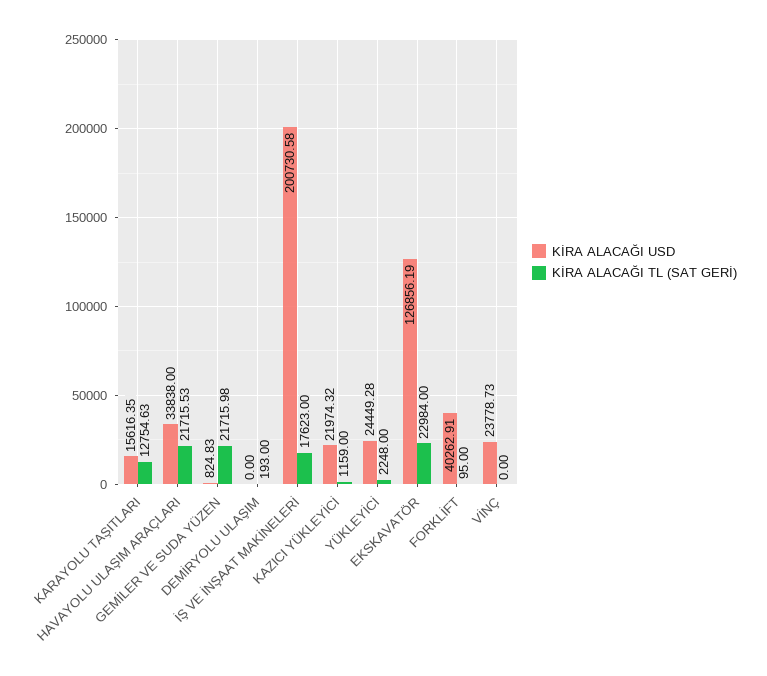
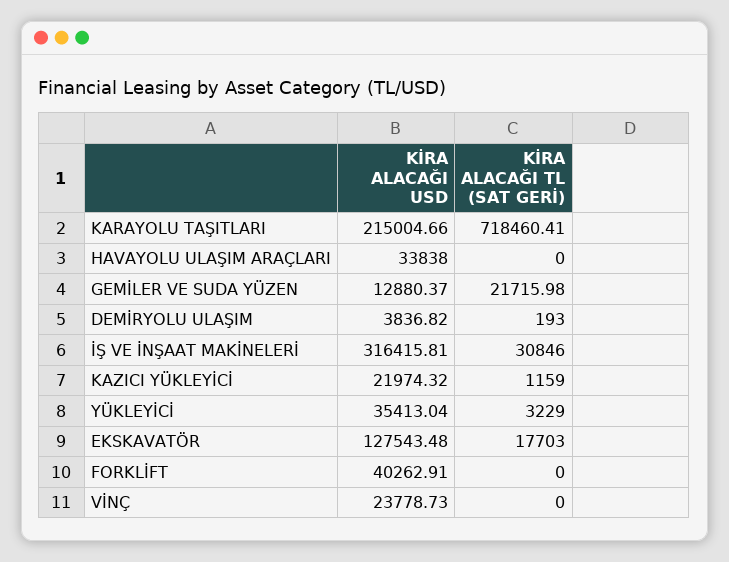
  {
    "KİRA ALACAĞI USD": {
-     "KARAYOLU TAŞITLARI": 15616.35,
+     "KARAYOLU TAŞITLARI": 215004.66,
      "HAVAYOLU ULAŞIM ARAÇLARI": 33838,
-     "GEMİLER VE SUDA YÜZEN": 824.83,
+     "GEMİLER VE SUDA YÜZEN": 12880.37,
-     "DEMİRYOLU ULAŞIM": 0,
+     "DEMİRYOLU ULAŞIM": 3836.82,
-     "İŞ VE İNŞAAT MAKİNELERİ": 200730.58,
+     "İŞ VE İNŞAAT MAKİNELERİ": 316415.81,
      "KAZICI YÜKLEYİCİ": 21974.32,
-     "YÜKLEYİCİ": 24449.28,
+     "YÜKLEYİCİ": 35413.04,
-     "EKSKAVATÖR": 126856.19,
+     "EKSKAVATÖR": 127543.48,
      "FORKLİFT": 40262.91,
      "VİNÇ": 23778.73
    },
    "KİRA ALACAĞI TL (SAT GERİ)": {
-     "KARAYOLU TAŞITLARI": 12754.63,
+     "KARAYOLU TAŞITLARI": 718460.41,
-     "HAVAYOLU ULAŞIM ARAÇLARI": 21715.53,
+     "HAVAYOLU ULAŞIM ARAÇLARI": 0,
      "GEMİLER VE SUDA YÜZEN": 21715.98,
      "DEMİRYOLU ULAŞIM": 193,
-     "İŞ VE İNŞAAT MAKİNELERİ": 17623,
+     "İŞ VE İNŞAAT MAKİNELERİ": 30846,
      "KAZICI YÜKLEYİCİ": 1159,
-     "YÜKLEYİCİ": 2248,
+     "YÜKLEYİCİ": 3229,
-     "EKSKAVATÖR": 22984,
+     "EKSKAVATÖR": 17703,
-     "FORKLİFT": 95,
+     "FORKLİFT": 0,
      "VİNÇ": 0
    }
  }

